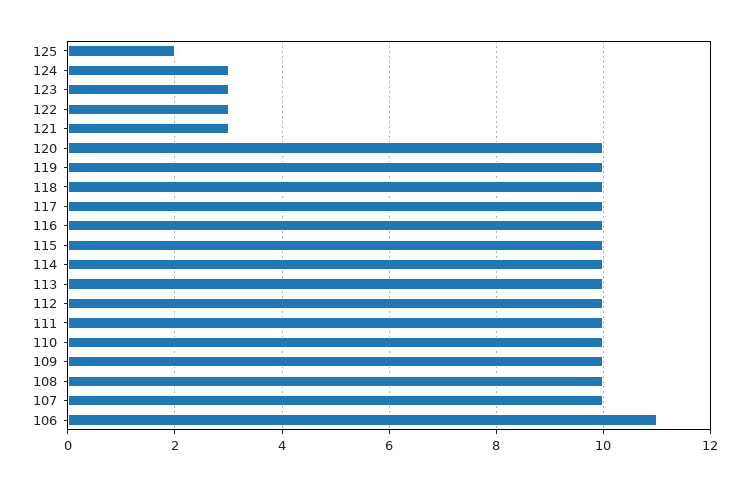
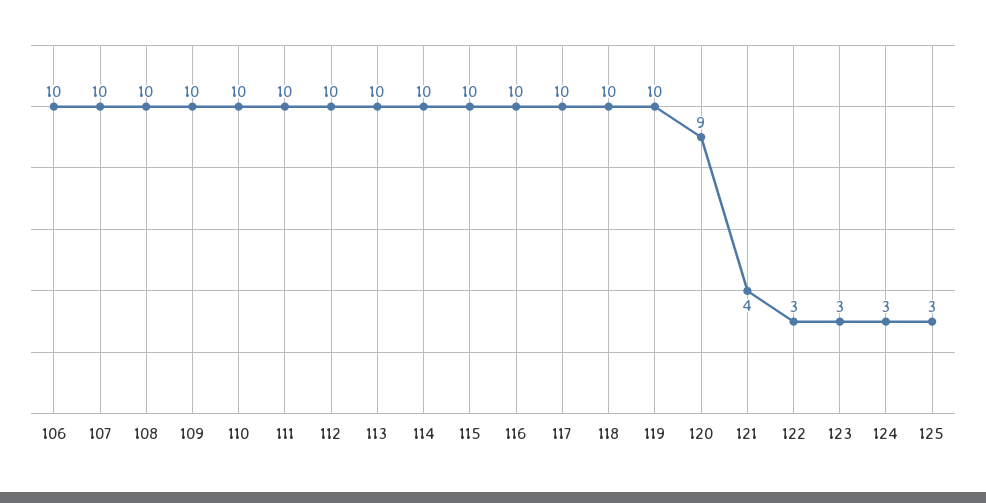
  {
-   "125": 2,
+   "125": 3,
    "124": 3,
    "123": 3,
    "122": 3,
-   "121": 3,
+   "121": 4,
-   "120": 10,
+   "120": 9,
    "119": 10,
    "118": 10,
    "117": 10,
    "116": 10,
    "115": 10,
    "114": 10,
    "113": 10,
    "112": 10,
    "111": 10,
    "110": 10,
    "109": 10,
    "108": 10,
    "107": 10,
-   "106": 11
+   "106": 10
  }

